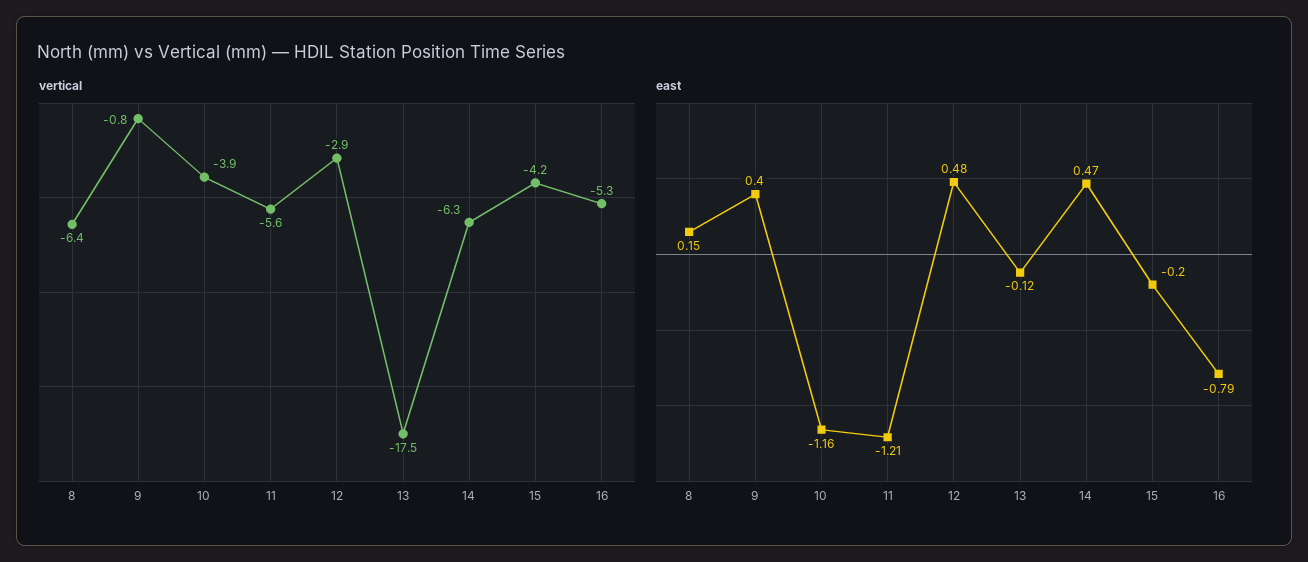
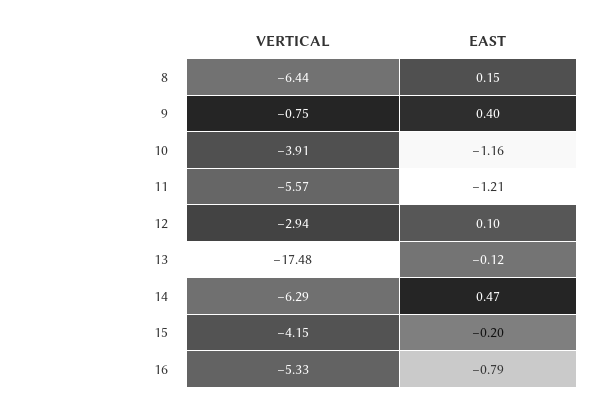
  {
    "vertical": {
      "8": -6.44,
      "9": -0.75,
      "10": -3.91,
      "11": -5.57,
      "12": -2.94,
      "13": -17.48,
      "14": -6.29,
      "15": -4.15,
      "16": -5.33
    },
    "east": {
      "8": 0.15,
      "9": 0.4,
      "10": -1.16,
      "11": -1.21,
-     "12": 0.48,
+     "12": 0.1,
      "13": -0.12,
      "14": 0.47,
      "15": -0.2,
      "16": -0.79
    }
  }

